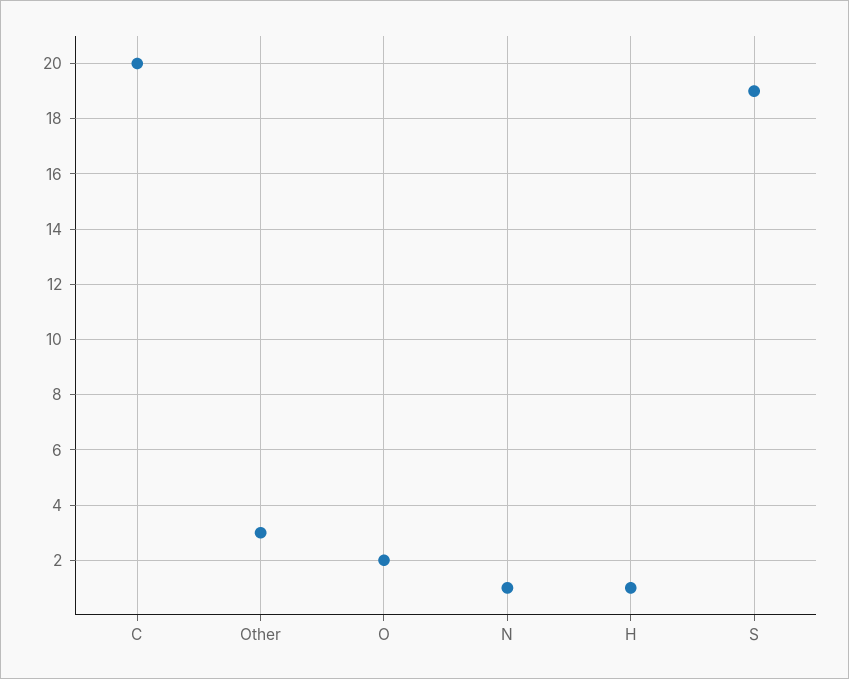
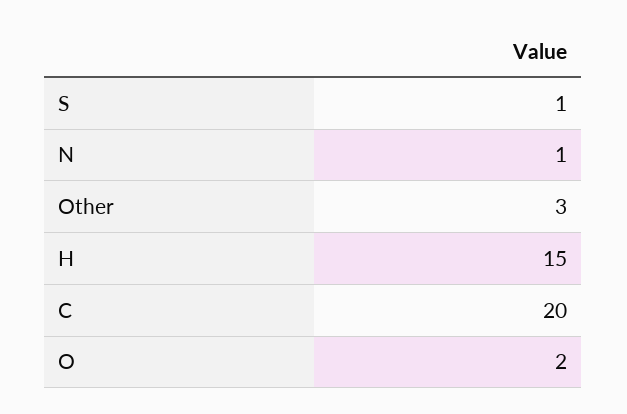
  {
    "C": 20,
    "Other": 3,
    "O": 2,
    "N": 1,
-   "H": 1,
+   "H": 15,
-   "S": 19
+   "S": 1
  }

